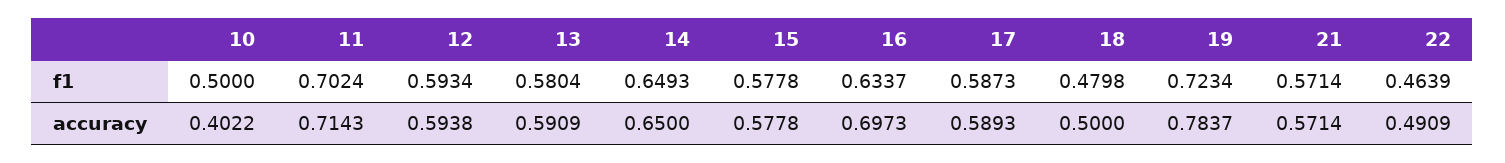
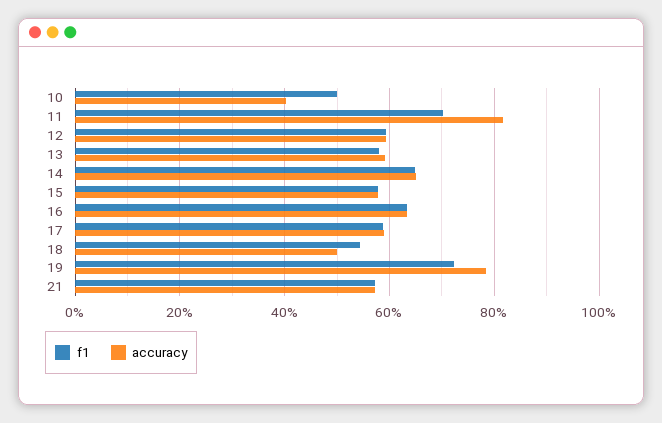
  {
    "f1": {
      "10": 0.5,
      "11": 0.7024,
      "12": 0.5934,
      "13": 0.5804,
      "14": 0.6493,
      "15": 0.5778,
      "16": 0.6337,
      "17": 0.5873,
-     "18": 0.4798,
+     "18": 0.54,
      "19": 0.7234,
-     "21": 0.5714,
+     "21": 0.5714
-     "22": 0.4639
    },
    "accuracy": {
      "10": 0.4022,
-     "11": 0.7143,
+     "11": 0.82,
      "12": 0.5938,
      "13": 0.5909,
      "14": 0.65,
      "15": 0.5778,
-     "16": 0.6973,
+     "16": 0.64,
      "17": 0.5893,
      "18": 0.5,
      "19": 0.7837,
-     "21": 0.5714,
+     "21": 0.5714
-     "22": 0.4909
    }
  }

